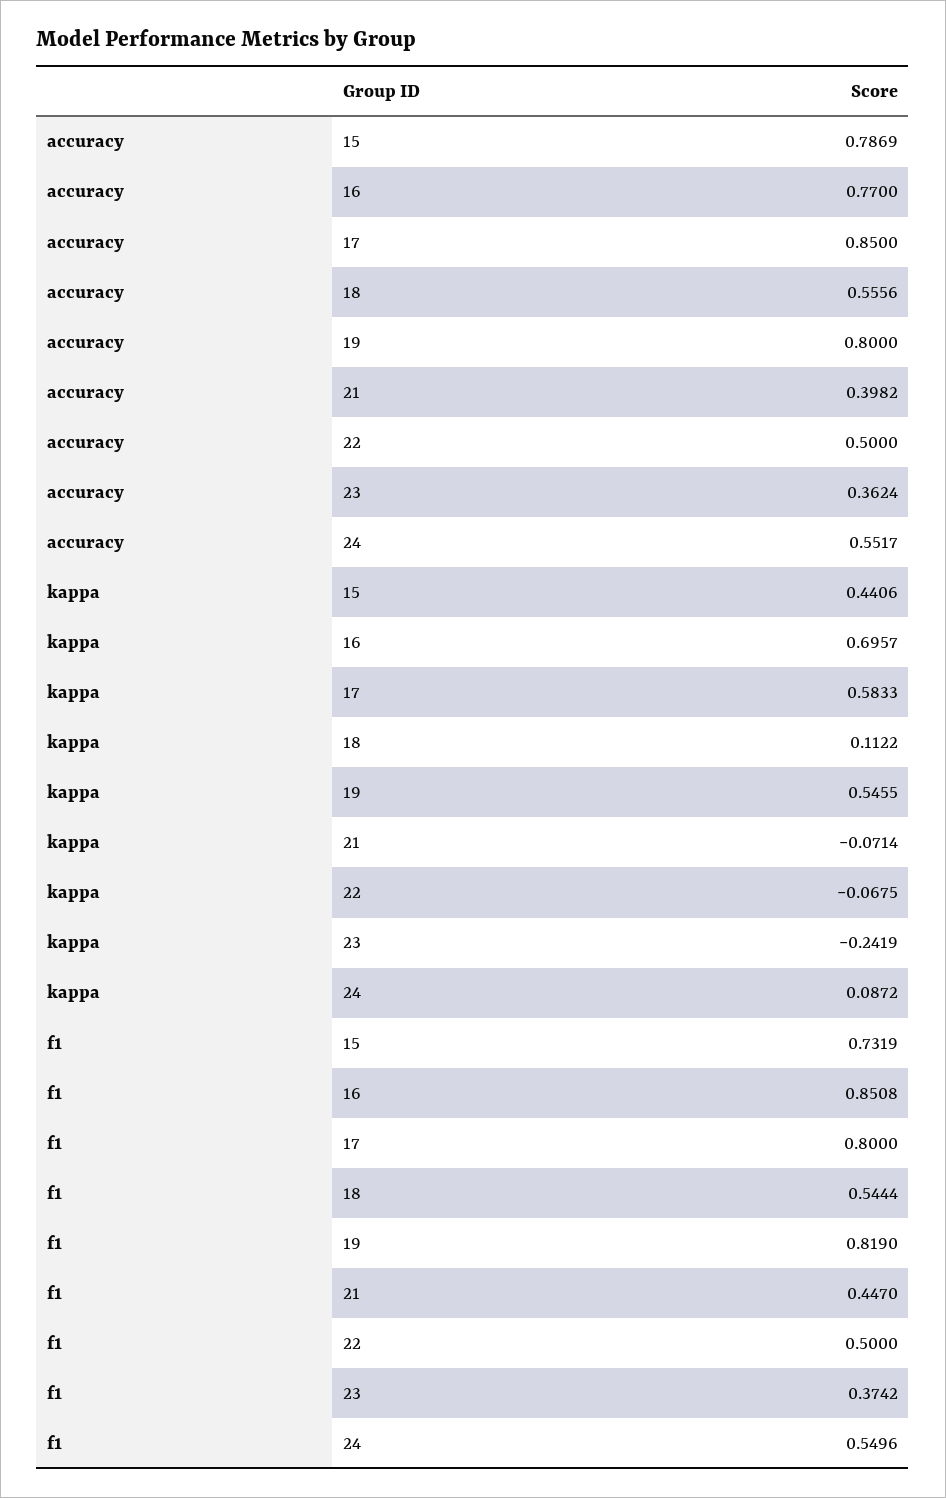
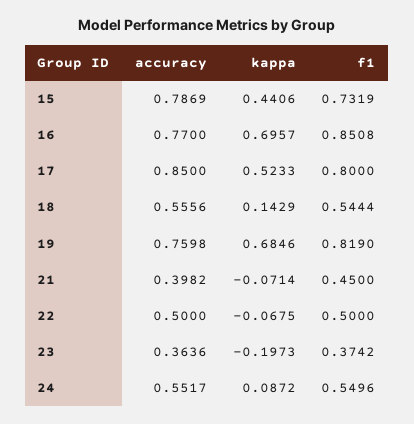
  {
    "accuracy": {
      "15": 0.7869,
      "16": 0.77,
      "17": 0.85,
      "18": 0.5556,
-     "19": 0.8,
+     "19": 0.7598,
      "21": 0.3982,
      "22": 0.5,
-     "23": 0.3624,
+     "23": 0.3636,
      "24": 0.5517
    },
    "kappa": {
      "15": 0.4406,
      "16": 0.6957,
-     "17": 0.5833,
+     "17": 0.5233,
-     "18": 0.1122,
+     "18": 0.1429,
-     "19": 0.5455,
+     "19": 0.6846,
      "21": -0.0714,
      "22": -0.0675,
-     "23": -0.2419,
+     "23": -0.1973,
      "24": 0.0872
    },
    "f1": {
      "15": 0.7319,
      "16": 0.8508,
      "17": 0.8,
      "18": 0.5444,
      "19": 0.819,
-     "21": 0.447,
+     "21": 0.45,
      "22": 0.5,
      "23": 0.3742,
      "24": 0.5496
    }
  }

